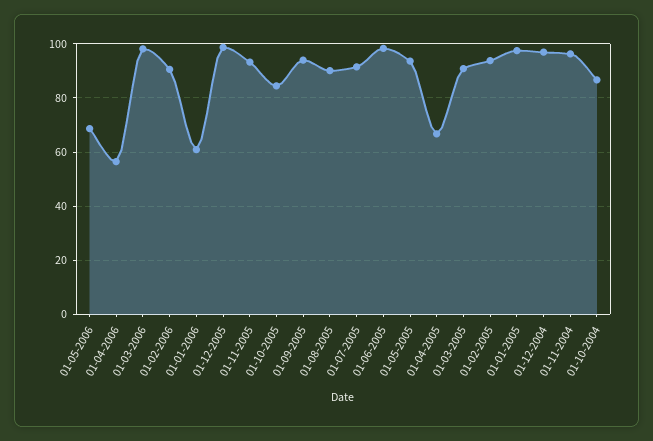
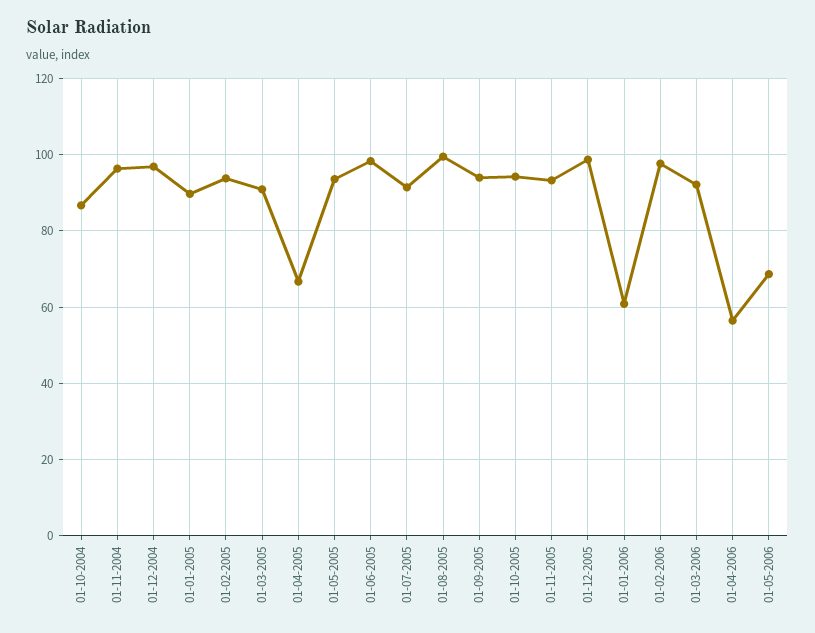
  {
    "01-05-2006": 68,
    "01-04-2006": 56,
-   "01-03-2006": 97.5,
+   "01-03-2006": 92,
-   "01-02-2006": 90,
+   "01-02-2006": 98,
    "01-01-2006": 60,
    "01-12-2005": 98,
    "01-11-2005": 94,
-   "01-10-2005": 85,
+   "01-10-2005": 94,
    "01-09-2005": 94,
-   "01-08-2005": 90,
+   "01-08-2005": 100,
    "01-07-2005": 92,
    "01-06-2005": 98,
    "01-05-2005": 94,
    "01-04-2005": 66,
    "01-03-2005": 90,
    "01-02-2005": 94,
-   "01-01-2005": 97.5,
+   "01-01-2005": 90,
    "01-12-2004": 96,
    "01-11-2004": 96,
    "01-10-2004": 86
  }

